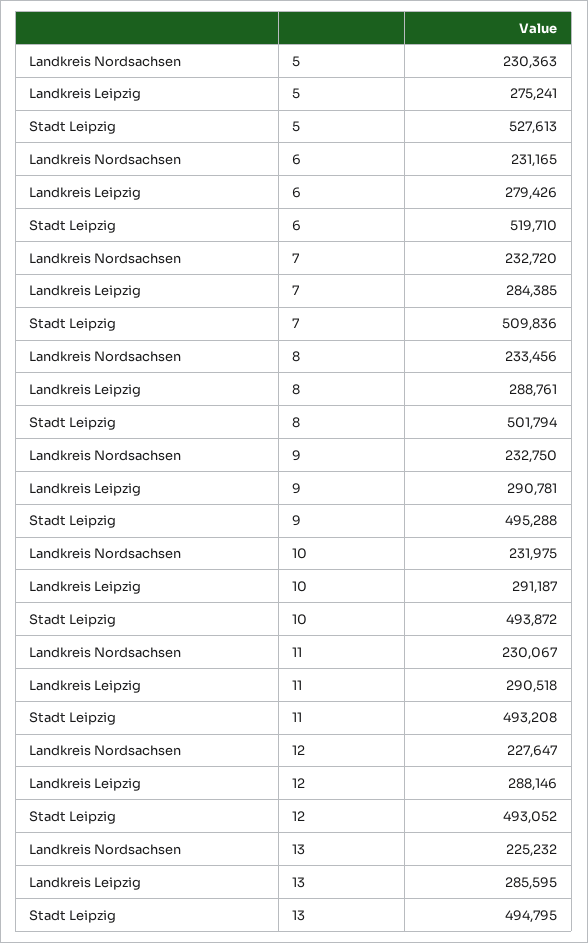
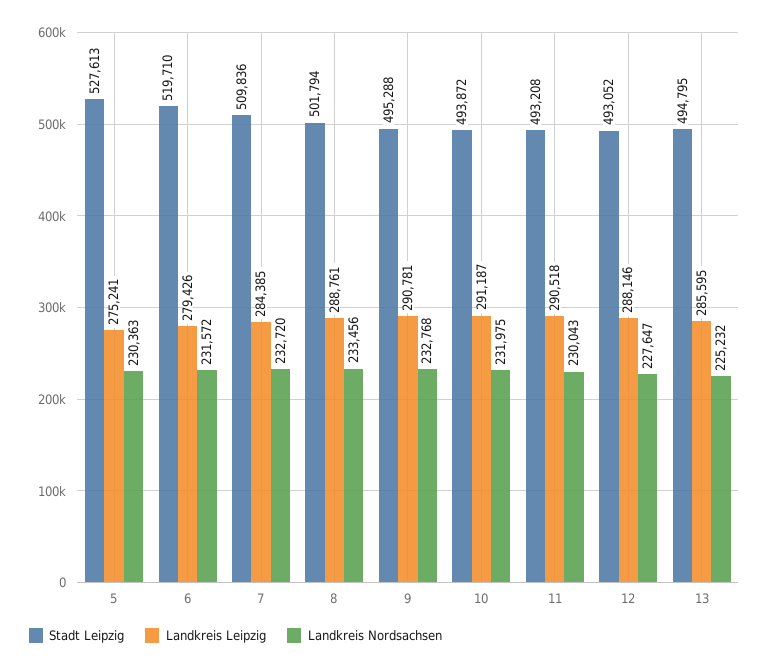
  {
    "Landkreis Nordsachsen": {
      "5": 230363,
-     "6": 231165,
+     "6": 231572,
      "7": 232720,
      "8": 233456,
-     "9": 232750,
+     "9": 232768,
      "10": 231975,
-     "11": 230067,
+     "11": 230043,
      "12": 227647,
      "13": 225232
    },
    "Landkreis Leipzig": {
      "5": 275241,
      "6": 279426,
      "7": 284385,
      "8": 288761,
      "9": 290781,
      "10": 291187,
      "11": 290518,
      "12": 288146,
      "13": 285595
    },
    "Stadt Leipzig": {
      "5": 527613,
      "6": 519710,
      "7": 509836,
      "8": 501794,
      "9": 495288,
      "10": 493872,
      "11": 493208,
      "12": 493052,
      "13": 494795
    }
  }

